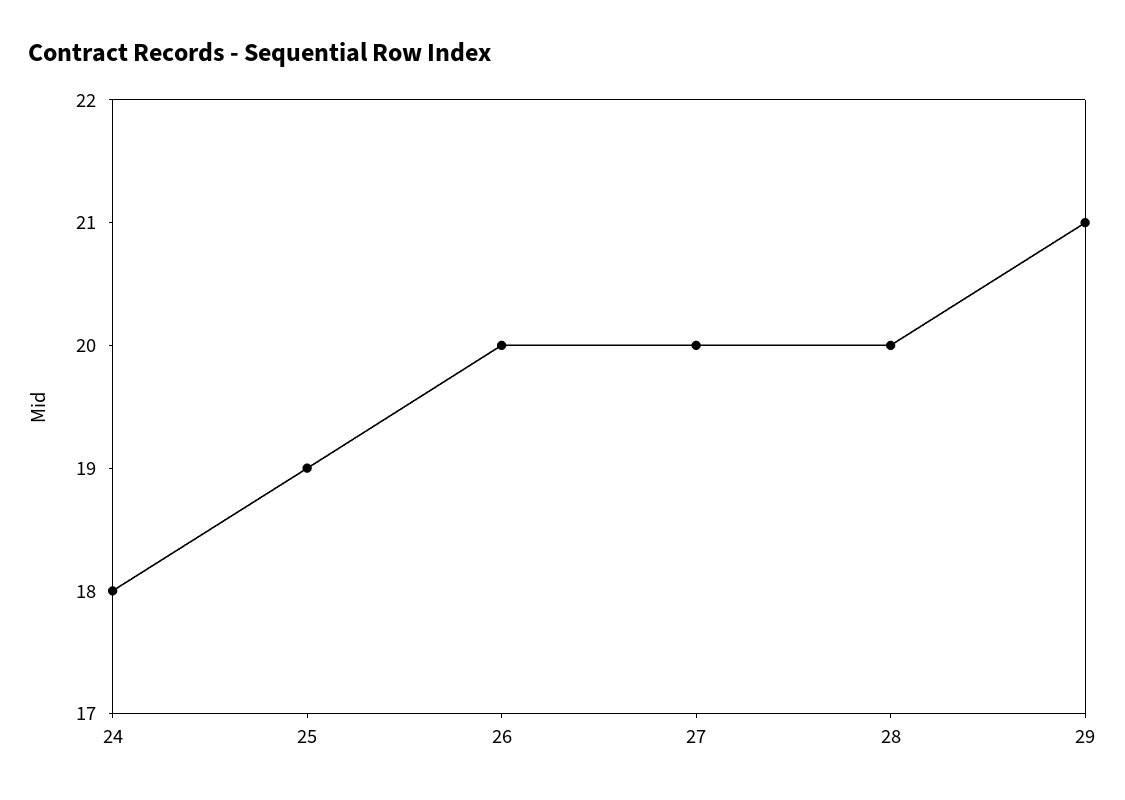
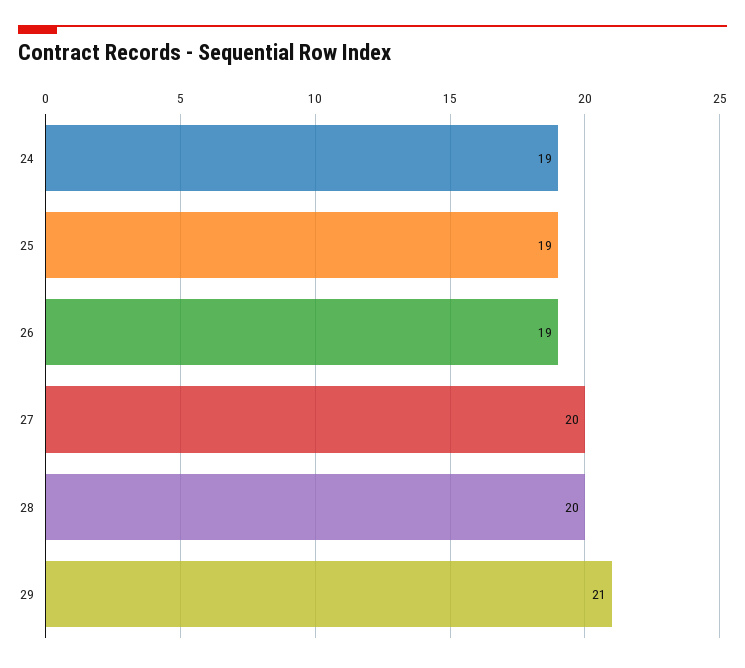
  {
-   "24": 18,
+   "24": 19,
    "25": 19,
-   "26": 20,
+   "26": 19,
    "27": 20,
    "28": 20,
    "29": 21
  }

